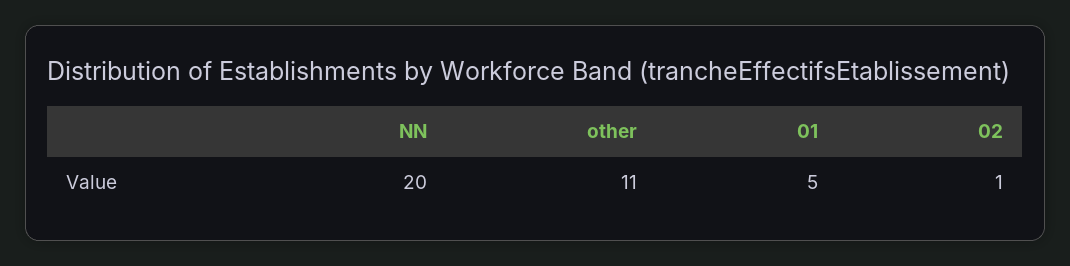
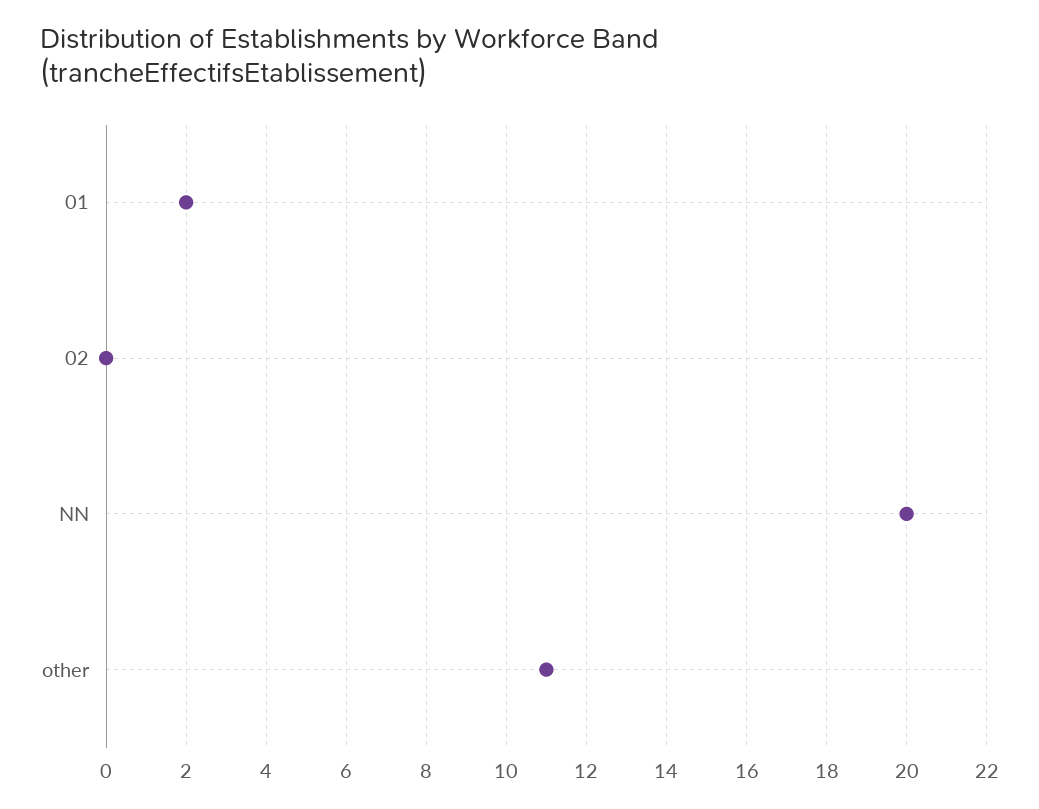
  {
    "NN": 20,
    "other": 11,
-   "01": 5,
+   "01": 2,
-   "02": 1
+   "02": 0
  }

